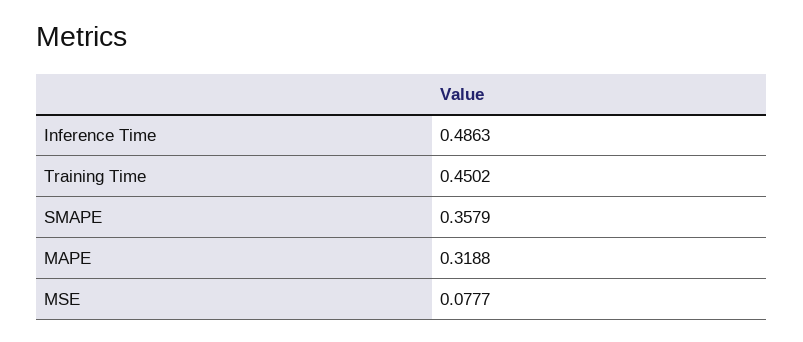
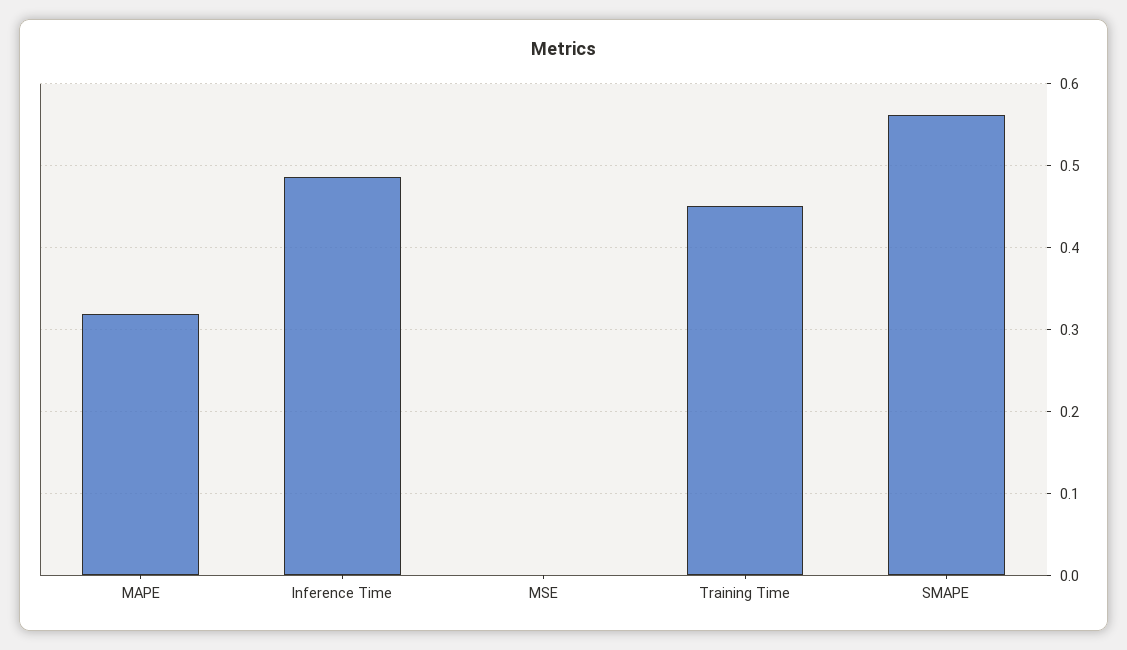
  {
    "Inference Time": 0.4863,
    "Training Time": 0.4502,
-   "SMAPE": 0.3579,
+   "SMAPE": 0.56,
    "MAPE": 0.3188,
-   "MSE": 0.0777
+   "MSE": 0
  }

